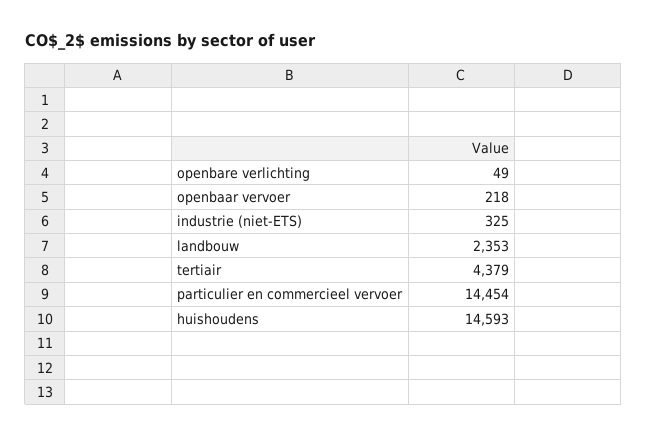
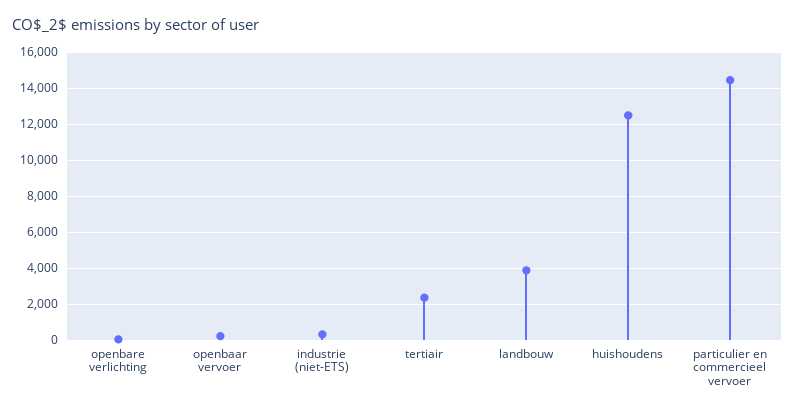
  {
    "openbare verlichting": 49,
    "openbaar vervoer": 218,
    "industrie (niet-ETS)": 325,
-   "landbouw": 2353,
+   "landbouw": 4000,
-   "tertiair": 4379,
+   "tertiair": 2500,
    "particulier en commercieel vervoer": 14454,
-   "huishoudens": 14593
+   "huishoudens": 12500
  }

